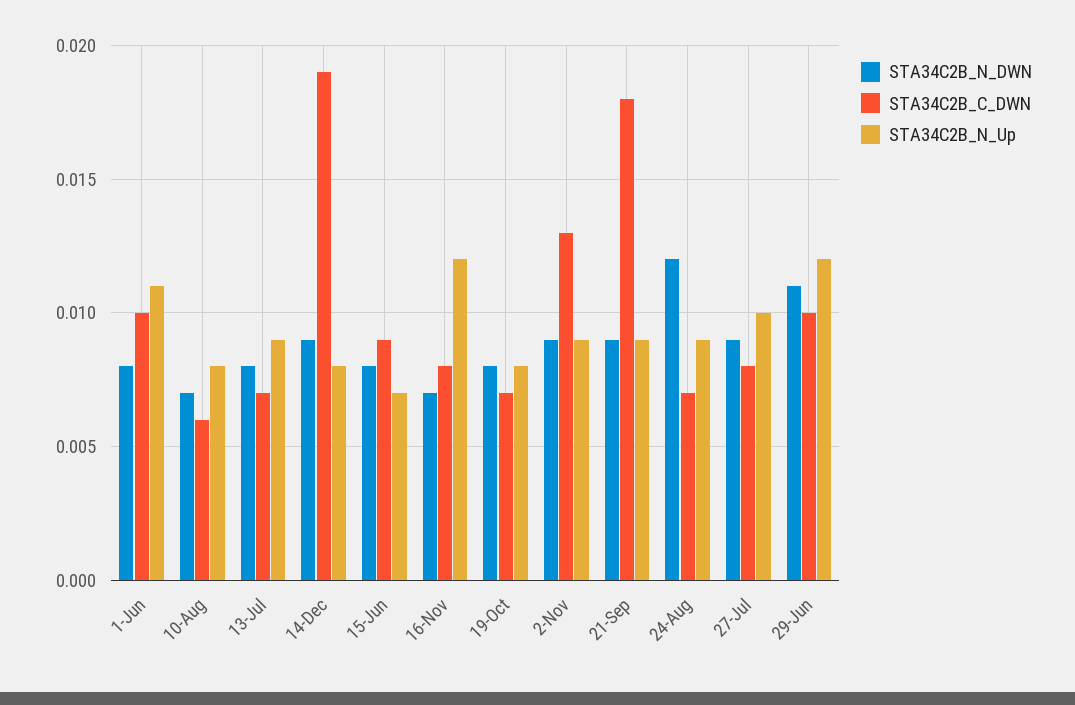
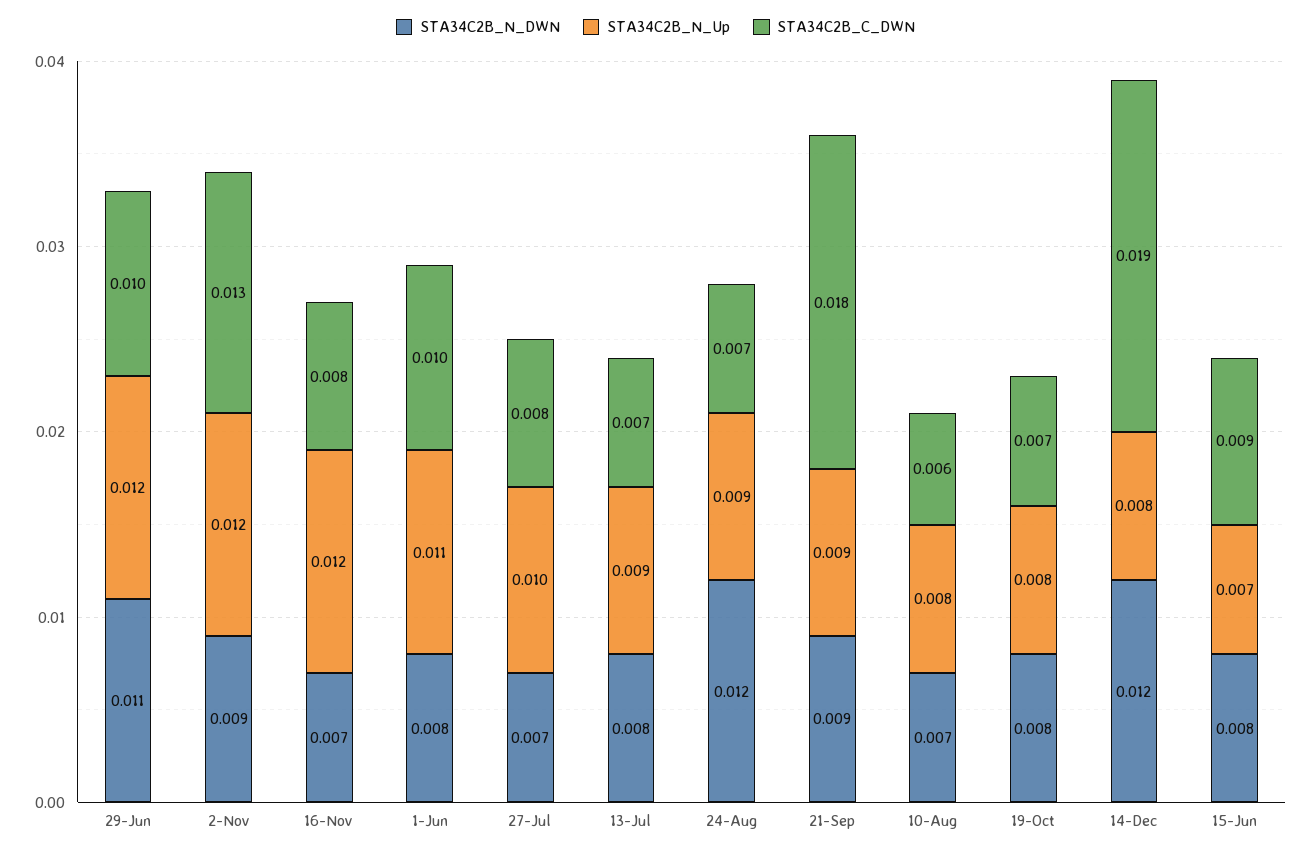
  {
    "STA34C2B_N_DWN": {
      "1-Jun": 0.008,
      "10-Aug": 0.007,
      "13-Jul": 0.008,
-     "14-Dec": 0.009,
+     "14-Dec": 0.012,
      "15-Jun": 0.008,
      "16-Nov": 0.007,
      "19-Oct": 0.008,
      "2-Nov": 0.009,
      "21-Sep": 0.009,
      "24-Aug": 0.012,
-     "27-Jul": 0.009,
+     "27-Jul": 0.007,
      "29-Jun": 0.011
    },
    "STA34C2B_C_DWN": {
      "1-Jun": 0.01,
      "10-Aug": 0.006,
      "13-Jul": 0.007,
      "14-Dec": 0.019,
      "15-Jun": 0.009,
      "16-Nov": 0.008,
      "19-Oct": 0.007,
      "2-Nov": 0.013,
      "21-Sep": 0.018,
      "24-Aug": 0.007,
      "27-Jul": 0.008,
      "29-Jun": 0.01
    },
    "STA34C2B_N_Up": {
      "1-Jun": 0.011,
      "10-Aug": 0.008,
      "13-Jul": 0.009,
      "14-Dec": 0.008,
      "15-Jun": 0.007,
      "16-Nov": 0.012,
      "19-Oct": 0.008,
-     "2-Nov": 0.009,
+     "2-Nov": 0.012,
      "21-Sep": 0.009,
      "24-Aug": 0.009,
      "27-Jul": 0.01,
      "29-Jun": 0.012
    }
  }

